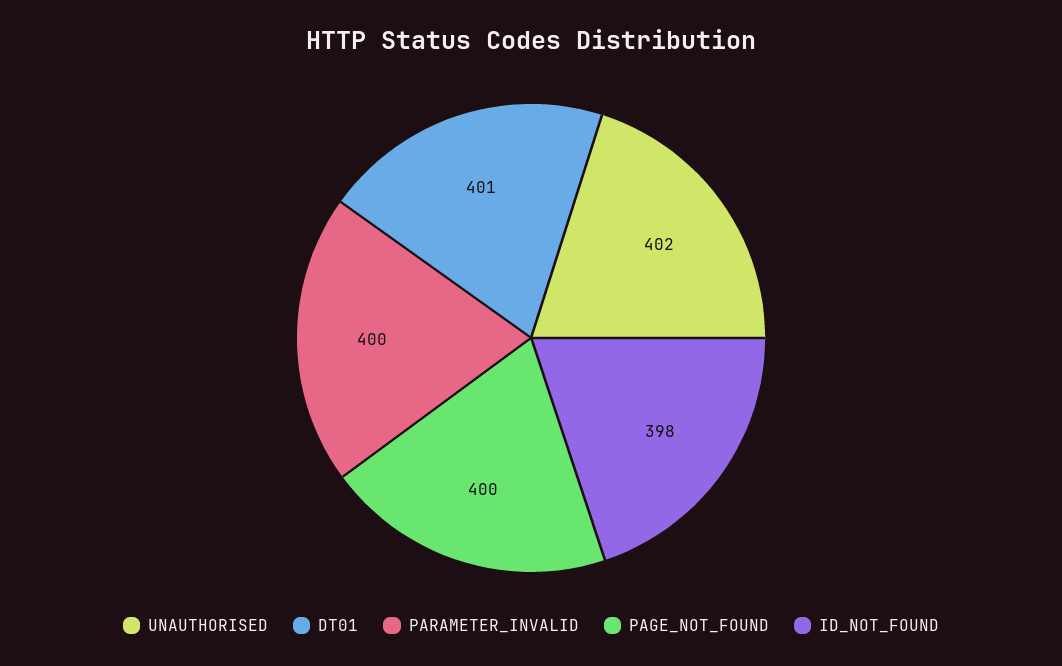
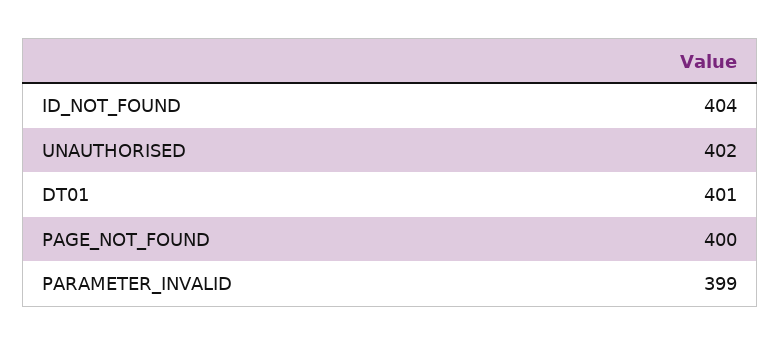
  {
    "UNAUTHORISED": 402,
    "DT01": 401,
-   "PARAMETER_INVALID": 400,
+   "PARAMETER_INVALID": 399,
    "PAGE_NOT_FOUND": 400,
-   "ID_NOT_FOUND": 398
+   "ID_NOT_FOUND": 404
  }

